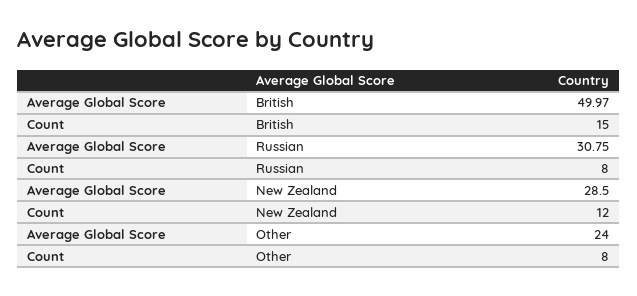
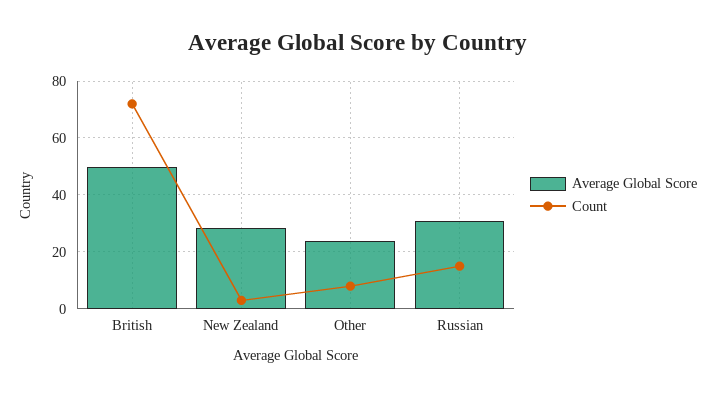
  {
    "Average Global Score": {
      "British": 49.97,
      "Russian": 30.75,
      "New Zealand": 28.5,
      "Other": 24
    },
    "Count": {
-     "British": 15,
+     "British": 72.5,
-     "Russian": 8,
+     "Russian": 15,
-     "New Zealand": 12,
+     "New Zealand": 2.5,
      "Other": 8
    }
  }

